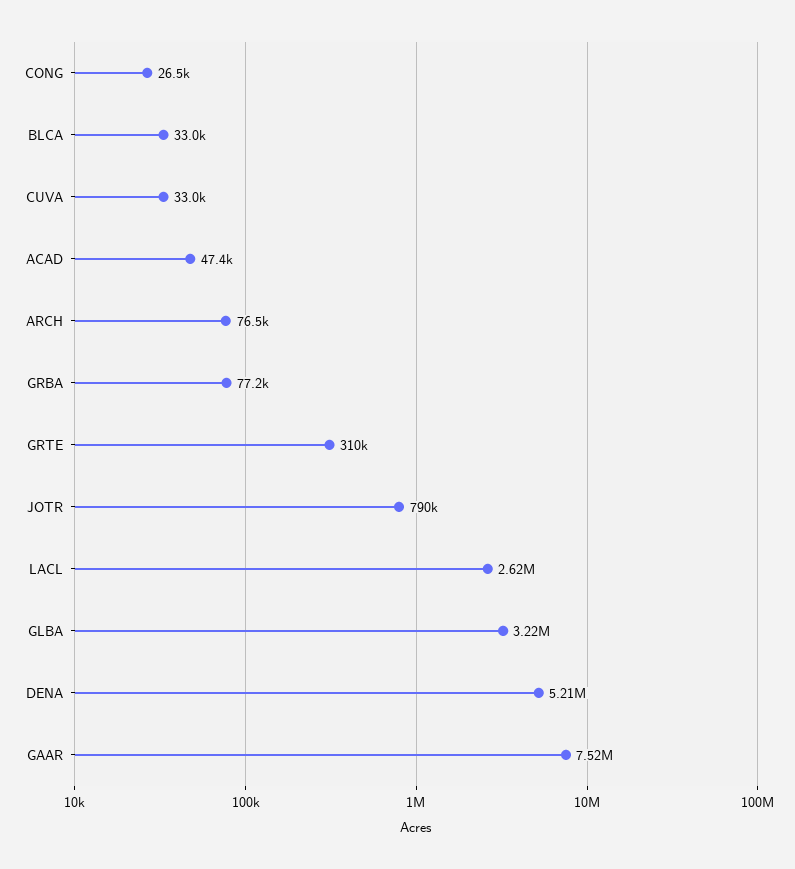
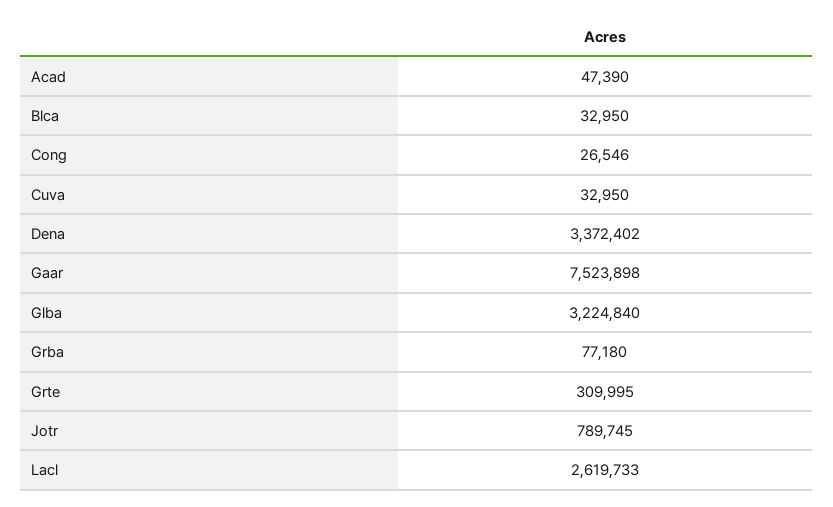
  {
    "CONG": 26546,
    "BLCA": 32950,
    "CUVA": 32950,
    "ACAD": 47390,
-   "ARCH": 76500,
    "GRBA": 77180,
    "GRTE": 309995,
    "JOTR": 789745,
    "LACL": 2619733,
    "GLBA": 3224840,
-   "DENA": 5210000,
+   "DENA": 3372402,
    "GAAR": 7523898
  }

